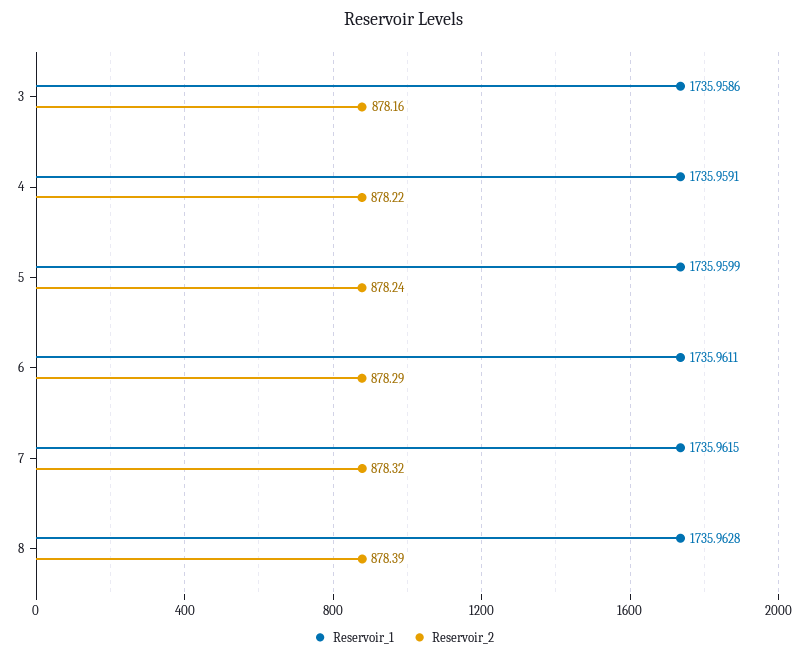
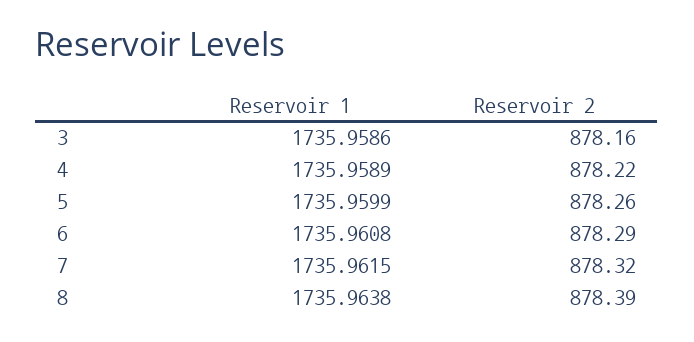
  {
    "Reservoir_1": {
      "3": 1735.9586,
-     "4": 1735.9591,
+     "4": 1735.9589,
      "5": 1735.9599,
-     "6": 1735.9611,
+     "6": 1735.9608,
      "7": 1735.9615,
-     "8": 1735.9628
+     "8": 1735.9638
    },
    "Reservoir_2": {
      "3": 878.16,
      "4": 878.22,
-     "5": 878.24,
+     "5": 878.26,
      "6": 878.29,
      "7": 878.32,
      "8": 878.39
    }
  }

